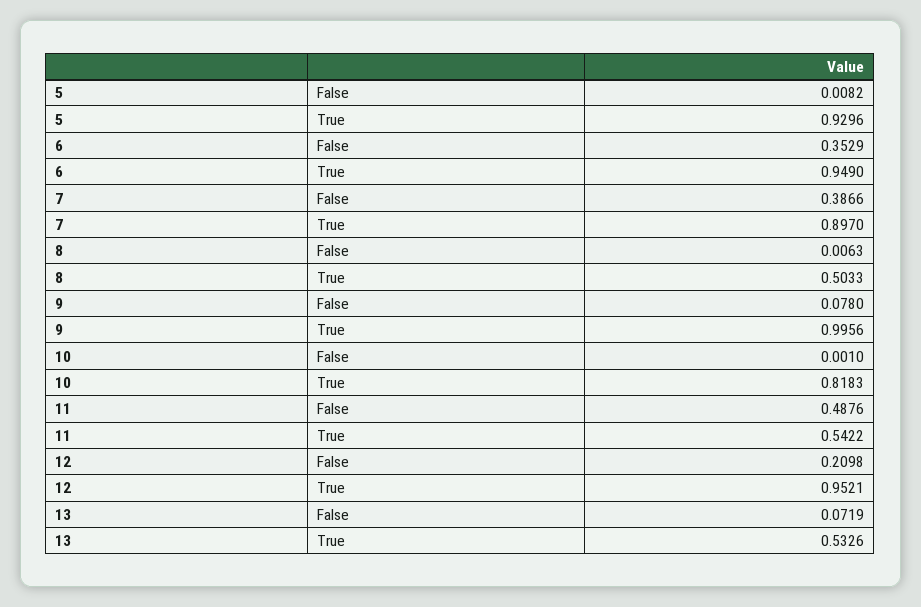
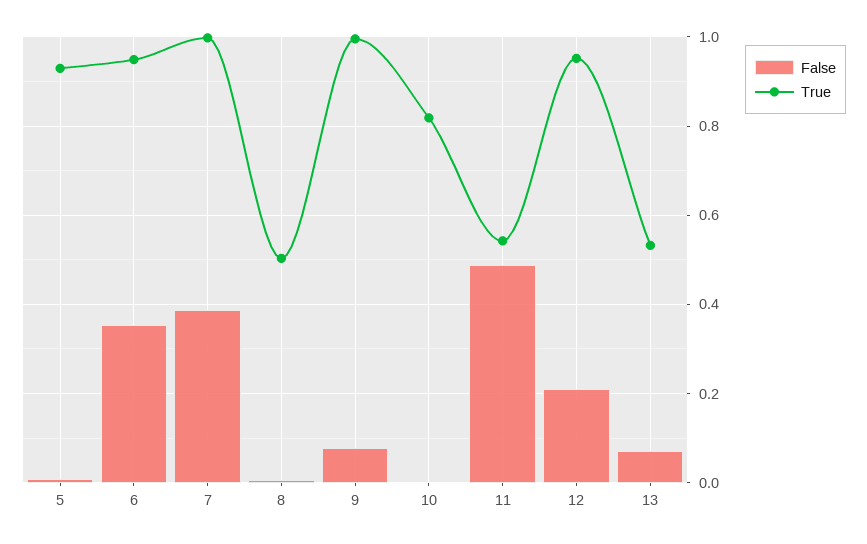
  {
    "False": {
      "5": 0.0082,
      "6": 0.3529,
      "7": 0.3866,
      "8": 0.0063,
      "9": 0.078,
      "10": 0.001,
      "11": 0.4876,
      "12": 0.2098,
      "13": 0.0719
    },
    "True": {
      "5": 0.9296,
      "6": 0.949,
-     "7": 0.897,
+     "7": 1,
      "8": 0.5033,
      "9": 0.9956,
      "10": 0.8183,
      "11": 0.5422,
      "12": 0.9521,
      "13": 0.5326
    }
  }

